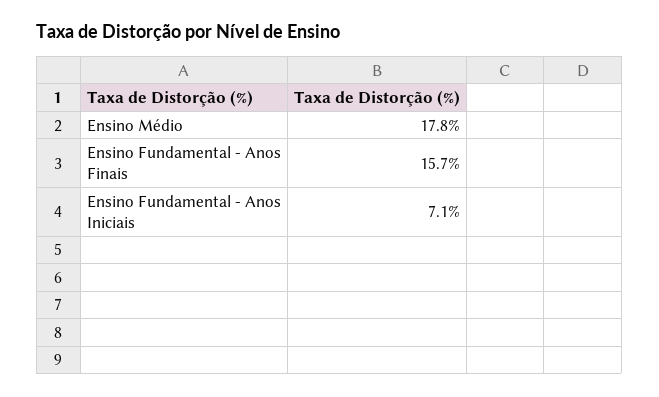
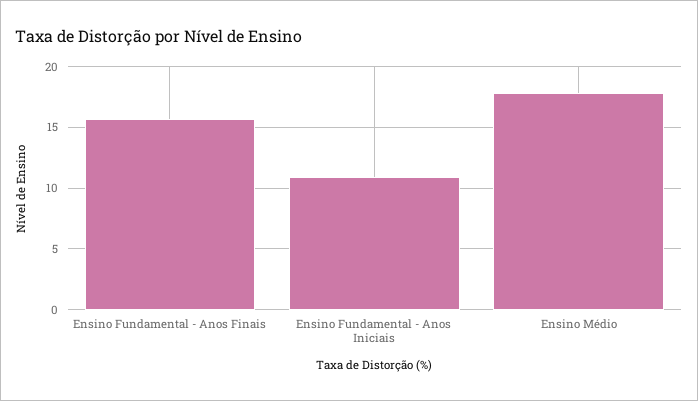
  {
    "Ensino Médio": 17.8,
    "Ensino Fundamental - Anos Finais": 15.7,
-   "Ensino Fundamental - Anos Iniciais": 7.1
+   "Ensino Fundamental - Anos Iniciais": 11
  }

